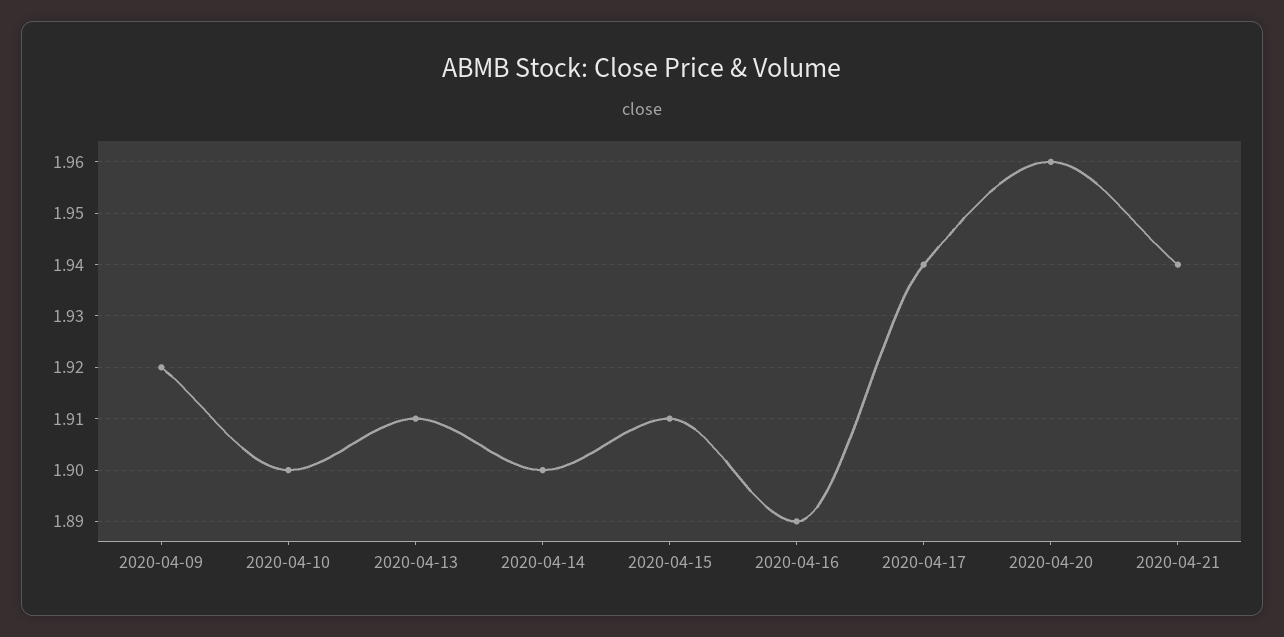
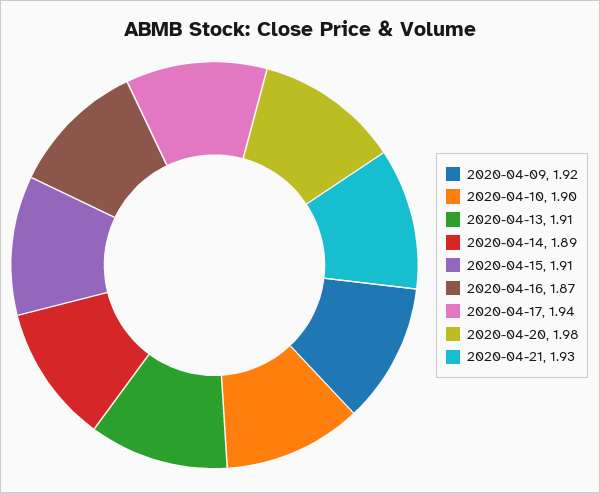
  {
    "2020-04-09": 1.92,
    "2020-04-10": 1.9,
    "2020-04-13": 1.91,
-   "2020-04-14": 1.9,
+   "2020-04-14": 1.89,
    "2020-04-15": 1.91,
-   "2020-04-16": 1.89,
+   "2020-04-16": 1.87,
    "2020-04-17": 1.94,
-   "2020-04-20": 1.96,
+   "2020-04-20": 1.98,
-   "2020-04-21": 1.94
+   "2020-04-21": 1.93
  }

